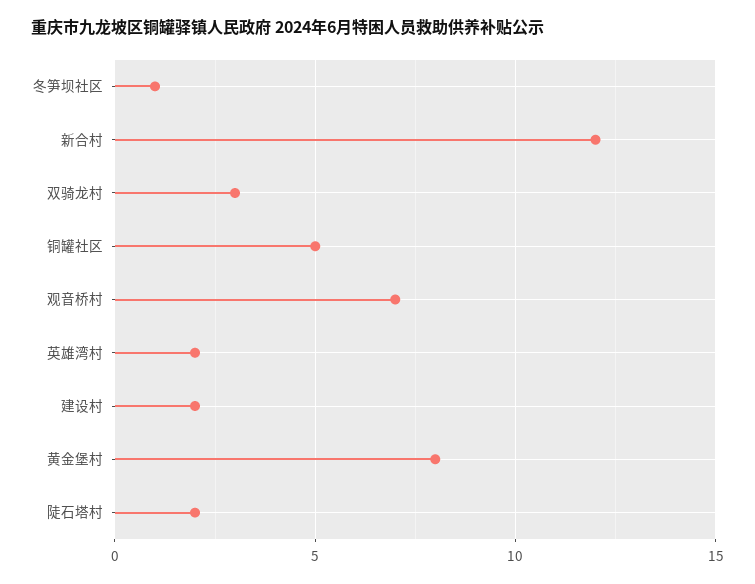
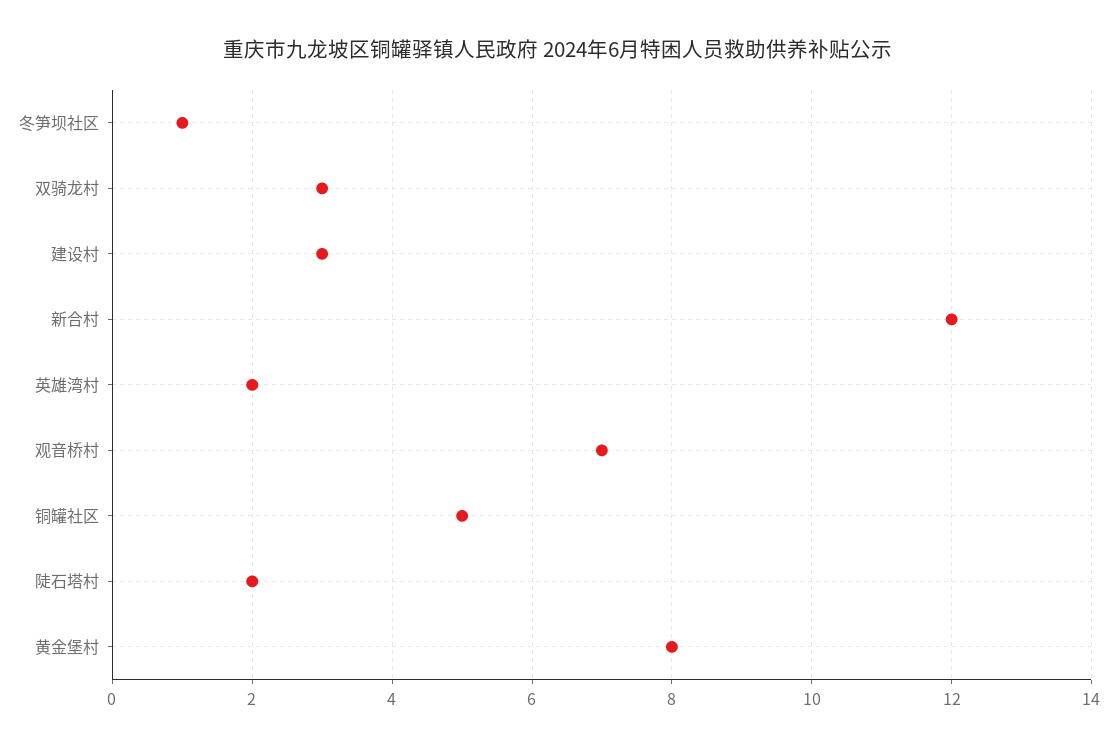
  {
    "冬笋坝社区": 1,
    "新合村": 12,
    "双骑龙村": 3,
    "铜罐社区": 5,
    "观音桥村": 7,
    "英雄湾村": 2,
-   "建设村": 2,
+   "建设村": 3,
    "黄金堡村": 8,
    "陡石塔村": 2
  }

